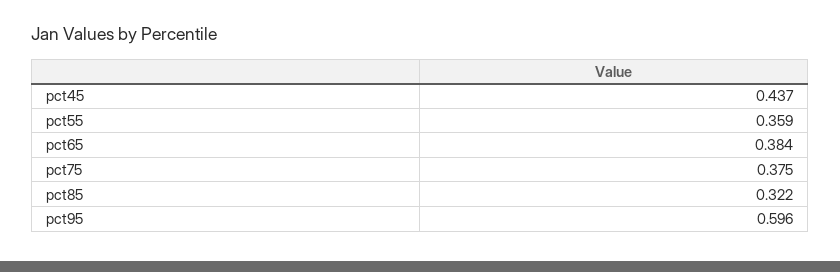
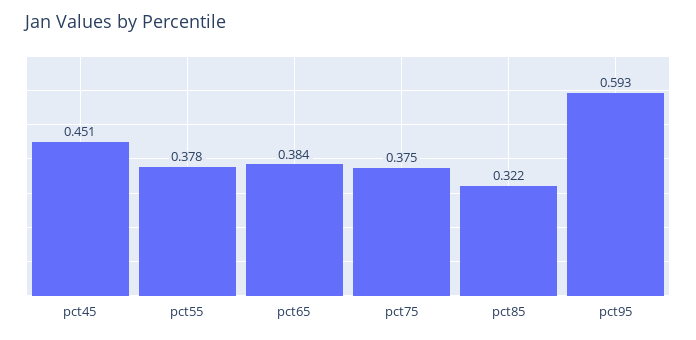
  {
-   "pct45": 0.437,
+   "pct45": 0.451,
-   "pct55": 0.359,
+   "pct55": 0.378,
    "pct65": 0.384,
    "pct75": 0.375,
    "pct85": 0.322,
-   "pct95": 0.596
+   "pct95": 0.593
  }

